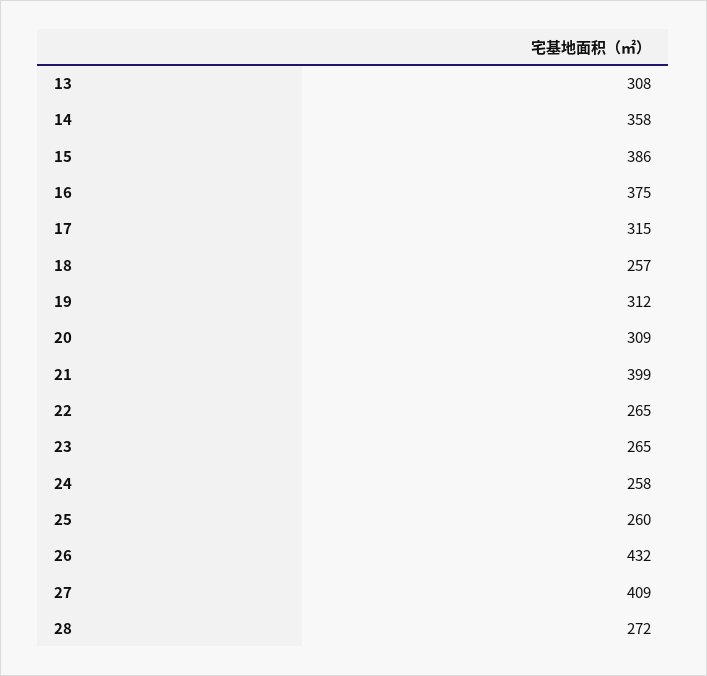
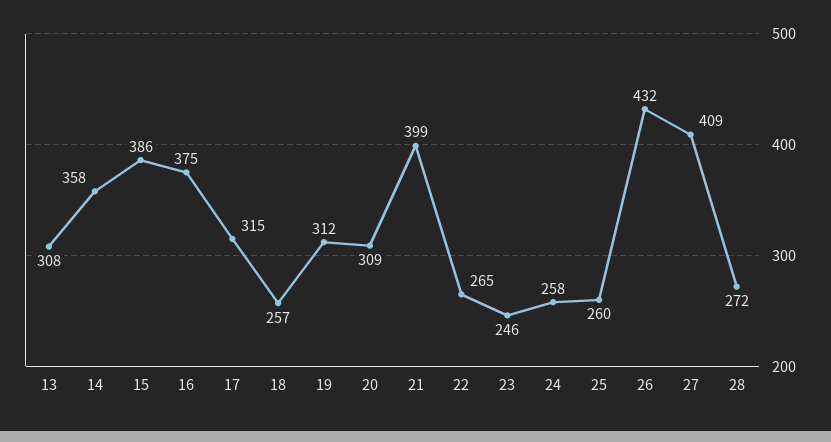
  {
    "13": 308,
    "14": 358,
    "15": 386,
    "16": 375,
    "17": 315,
    "18": 257,
    "19": 312,
    "20": 309,
    "21": 399,
    "22": 265,
-   "23": 265,
+   "23": 246,
    "24": 258,
    "25": 260,
    "26": 432,
    "27": 409,
    "28": 272
  }

